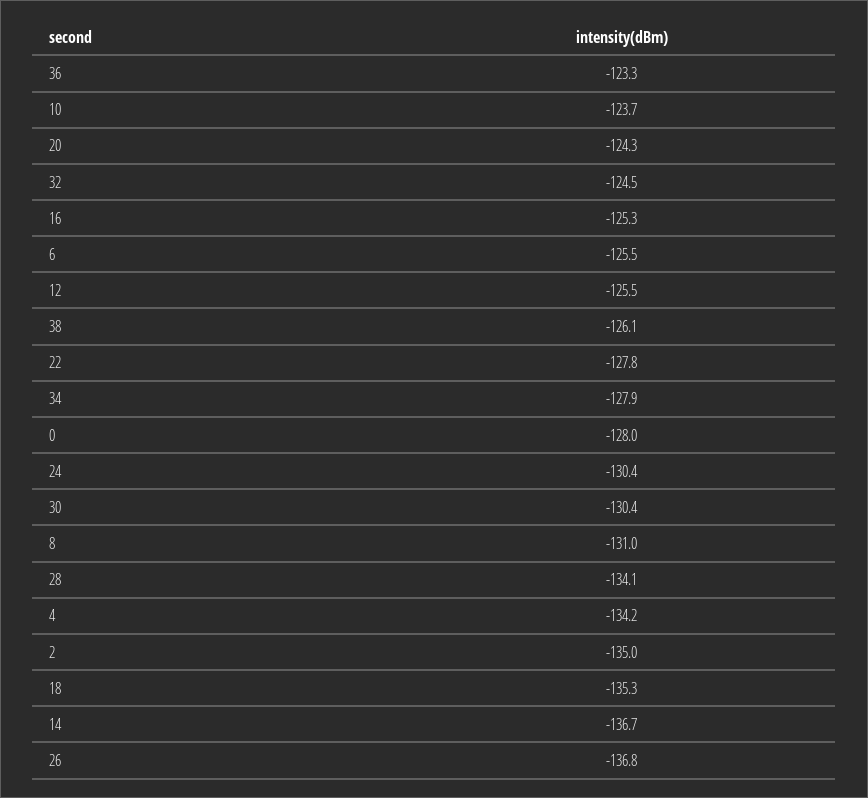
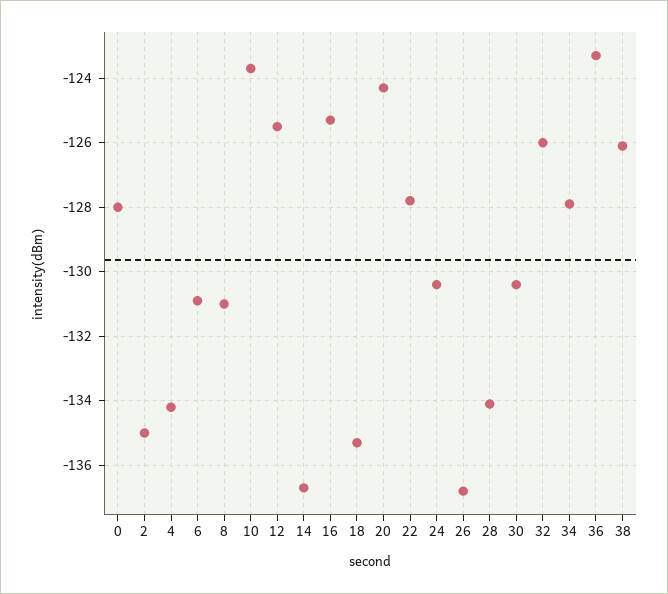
  {
    "36": -123.3,
    "10": -123.7,
    "20": -124.3,
-   "32": -124.5,
+   "32": -126,
    "16": -125.3,
-   "6": -125.5,
+   "6": -131,
    "12": -125.5,
    "38": -126.1,
    "22": -127.8,
    "34": -127.9,
    "0": -128,
    "24": -130.4,
    "30": -130.4,
    "8": -131,
    "28": -134.1,
    "4": -134.2,
    "2": -135,
    "18": -135.3,
    "14": -136.7,
    "26": -136.8
  }

